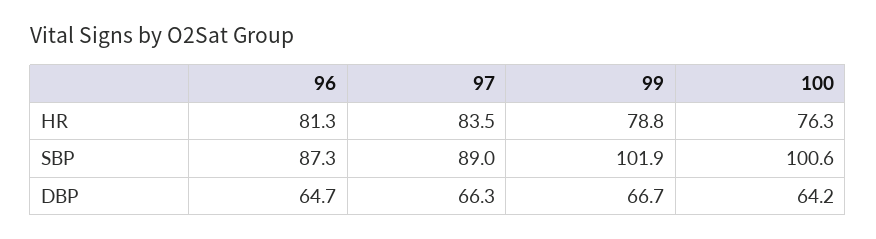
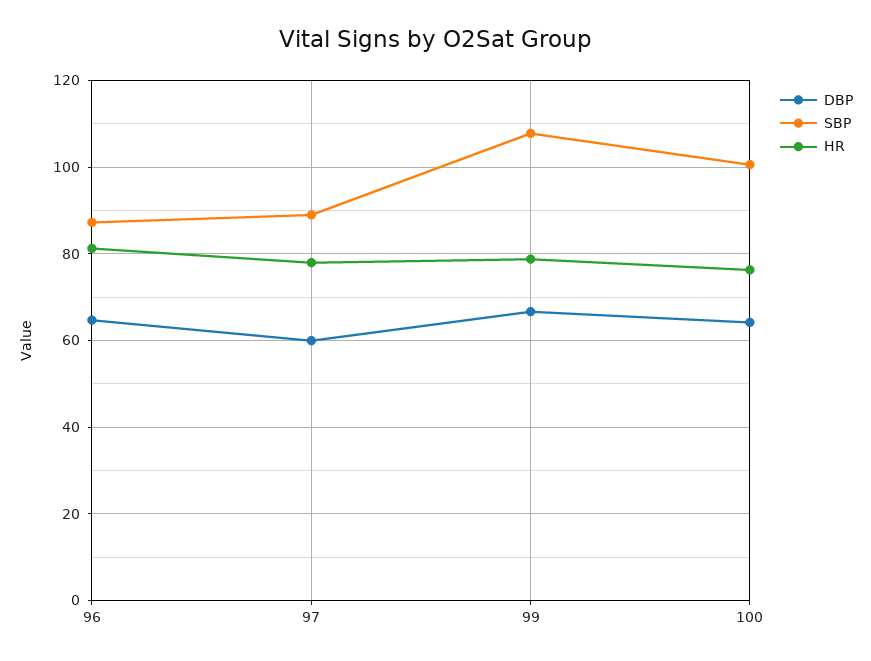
  {
    "HR": {
      "96": 81.3,
-     "97": 83.5,
+     "97": 78,
      "99": 78.8,
      "100": 76.3
    },
    "SBP": {
      "96": 87.3,
      "97": 89,
-     "99": 101.9,
+     "99": 108,
      "100": 100.6
    },
    "DBP": {
      "96": 64.7,
-     "97": 66.3,
+     "97": 60,
      "99": 66.7,
      "100": 64.2
    }
  }

